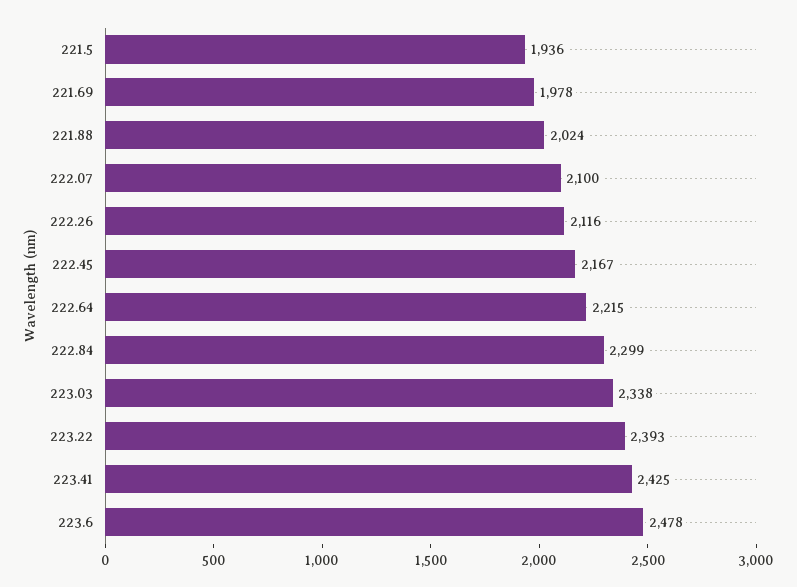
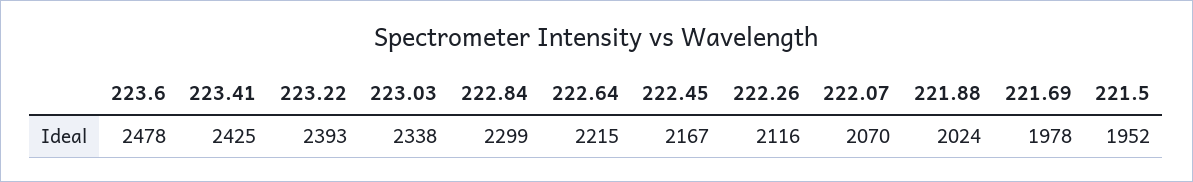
  {
-   "221.5": 1936,
+   "221.5": 1952,
    "221.69": 1978,
    "221.88": 2024,
-   "222.07": 2100,
+   "222.07": 2070,
    "222.26": 2116,
    "222.45": 2167,
    "222.64": 2215,
    "222.84": 2299,
    "223.03": 2338,
    "223.22": 2393,
    "223.41": 2425,
    "223.6": 2478
  }

